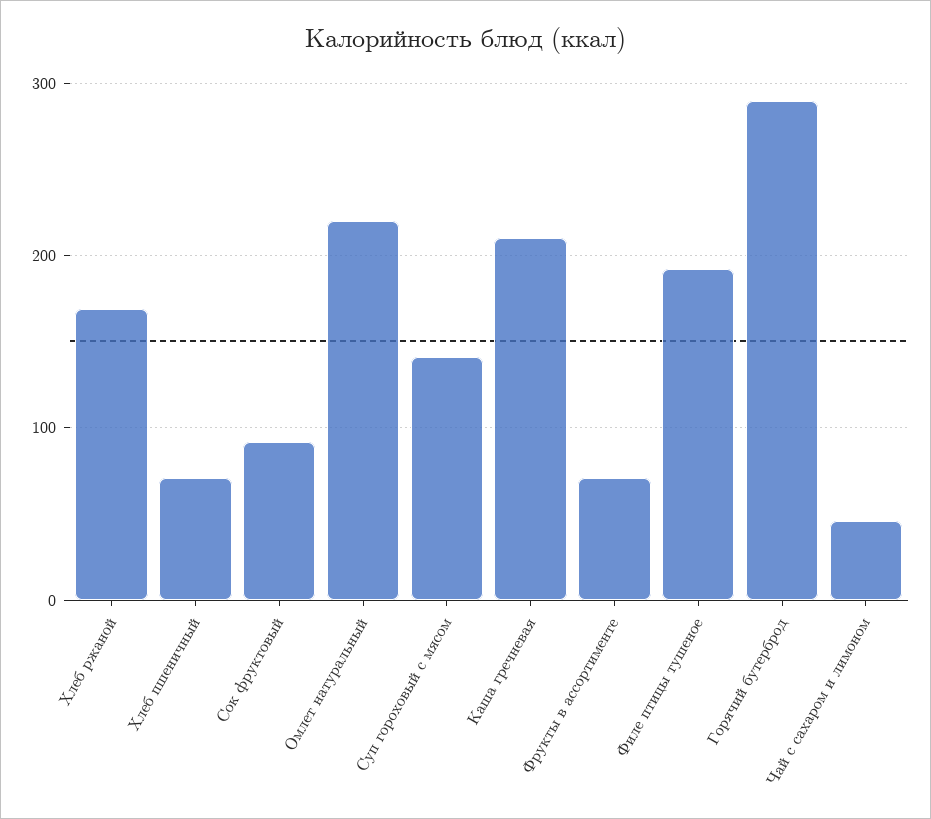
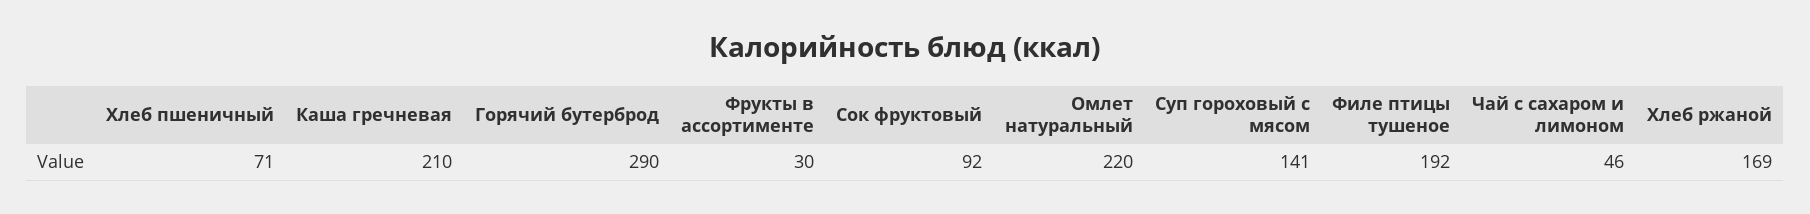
  {
    "Хлеб ржаной": 169,
    "Хлеб пшеничный": 71,
    "Сок фруктовый": 92,
    "Омлет натуральный": 220,
    "Суп гороховый с мясом": 141,
    "Каша гречневая": 210,
-   "Фрукты в ассортименте": 70,
+   "Фрукты в ассортименте": 30,
    "Филе птицы тушеное": 192,
    "Горячий бутерброд": 290,
    "Чай с сахаром и лимоном": 46
  }

